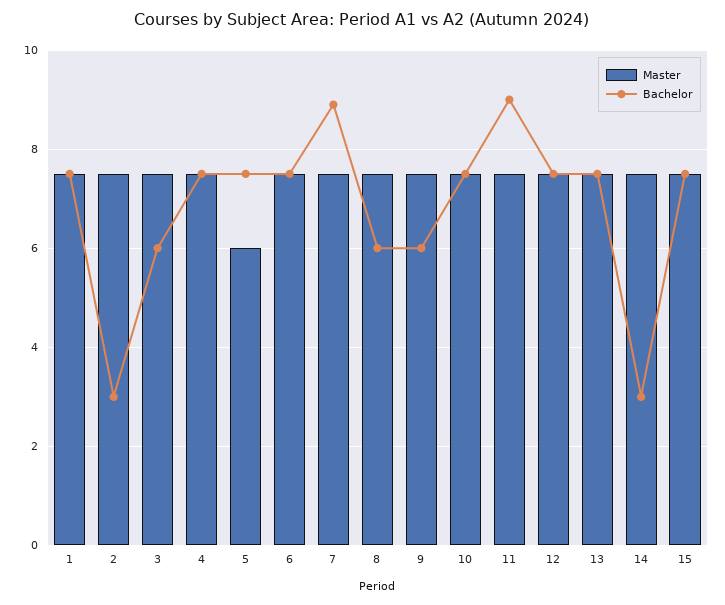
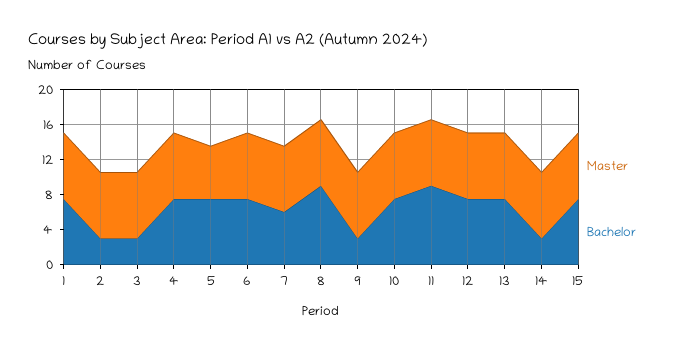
  {
    "Master": {
      "1": 7.5,
      "2": 7.5,
      "3": 7.5,
      "4": 7.5,
      "5": 6,
      "6": 7.5,
      "7": 7.5,
      "8": 7.5,
      "9": 7.5,
      "10": 7.5,
      "11": 7.5,
      "12": 7.5,
      "13": 7.5,
      "14": 7.5,
      "15": 7.5
    },
    "Bachelor": {
      "1": 7.5,
      "2": 3,
-     "3": 6,
+     "3": 3,
      "4": 7.5,
      "5": 7.5,
      "6": 7.5,
-     "7": 9,
+     "7": 6,
-     "8": 6,
+     "8": 9,
-     "9": 6,
+     "9": 3,
      "10": 7.5,
      "11": 9,
      "12": 7.5,
      "13": 7.5,
      "14": 3,
      "15": 7.5
    }
  }

